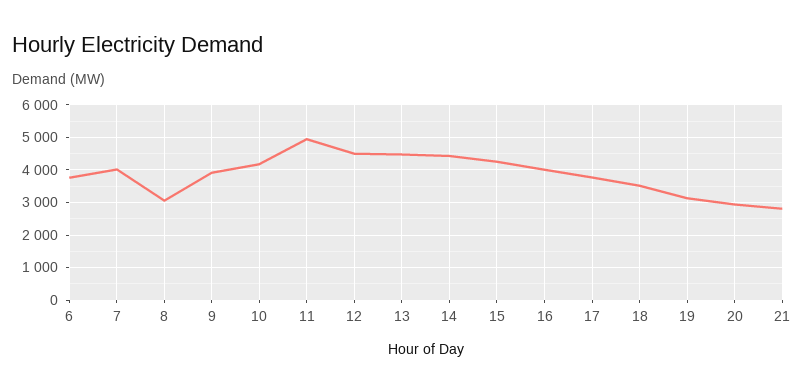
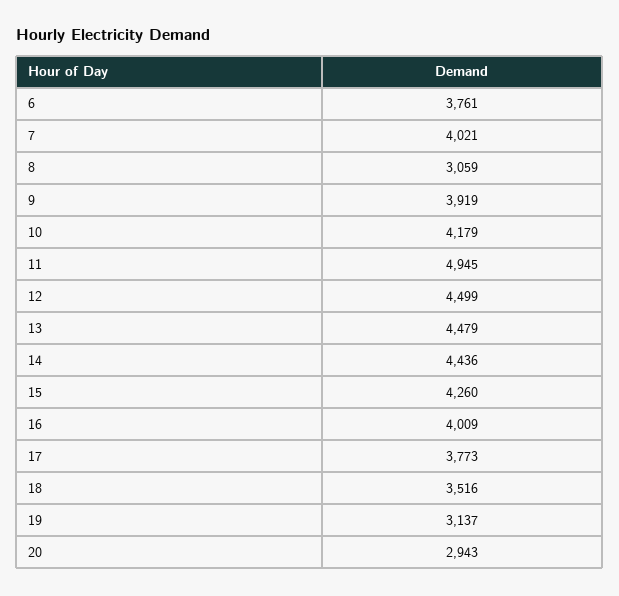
  {
    "6": 3761,
    "7": 4021,
    "8": 3059,
    "9": 3919,
    "10": 4179,
    "11": 4945,
    "12": 4499,
    "13": 4479,
    "14": 4436,
    "15": 4260,
    "16": 4009,
    "17": 3773,
    "18": 3516,
    "19": 3137,
-   "20": 2943,
+   "20": 2943
-   "21": 2800
  }

